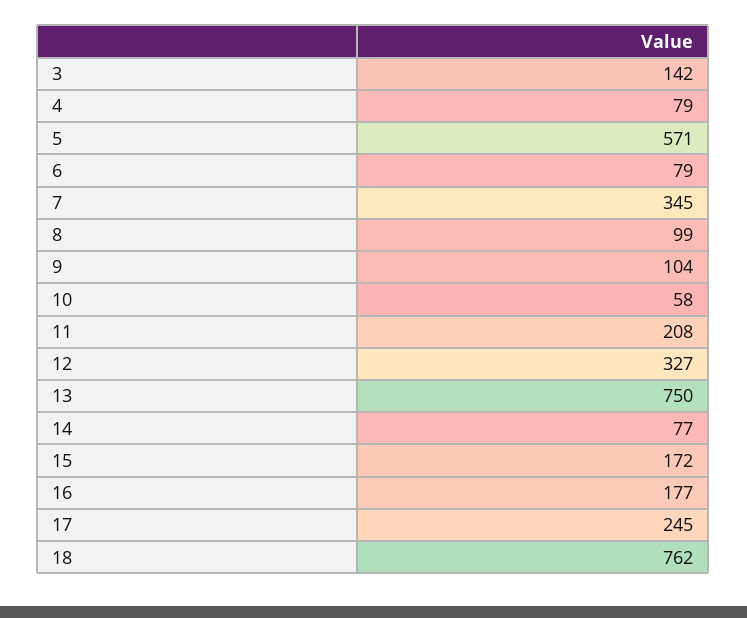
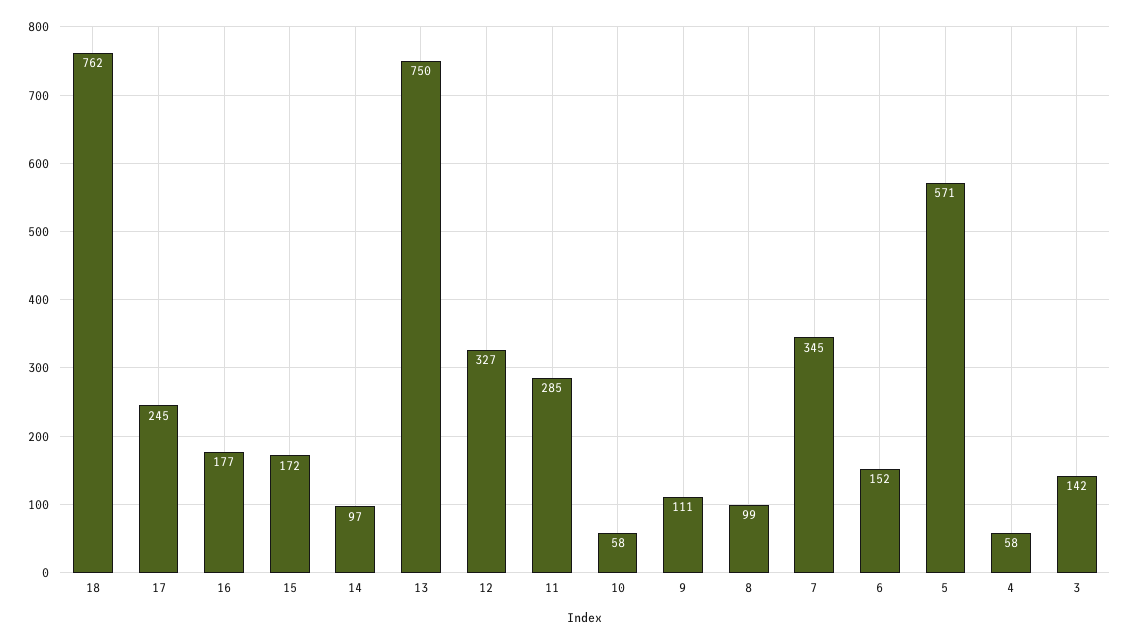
  {
    "3": 142,
-   "4": 79,
+   "4": 58,
    "5": 571,
-   "6": 79,
+   "6": 152,
    "7": 345,
    "8": 99,
-   "9": 104,
+   "9": 111,
    "10": 58,
-   "11": 208,
+   "11": 285,
    "12": 327,
    "13": 750,
-   "14": 77,
+   "14": 97,
    "15": 172,
    "16": 177,
    "17": 245,
    "18": 762
  }

